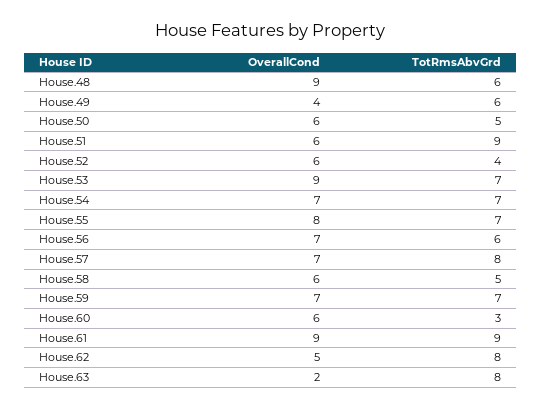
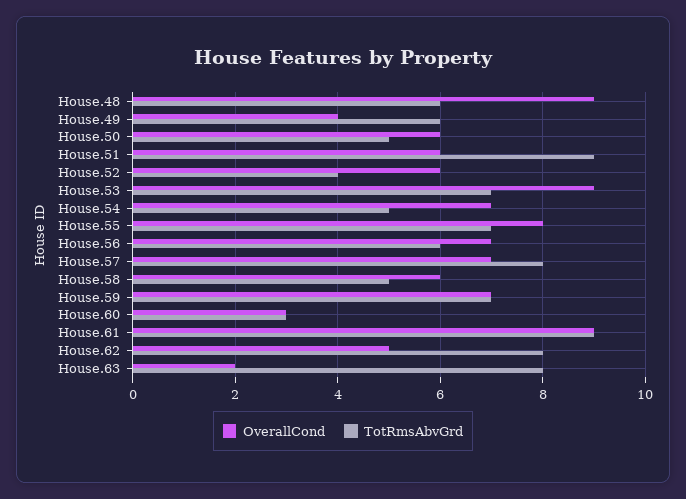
  {
    "OverallCond": {
      "House.48": 9,
      "House.49": 4,
      "House.50": 6,
      "House.51": 6,
      "House.52": 6,
      "House.53": 9,
      "House.54": 7,
      "House.55": 8,
      "House.56": 7,
      "House.57": 7,
      "House.58": 6,
      "House.59": 7,
-     "House.60": 6,
+     "House.60": 3,
      "House.61": 9,
      "House.62": 5,
      "House.63": 2
    },
    "TotRmsAbvGrd": {
      "House.48": 6,
      "House.49": 6,
      "House.50": 5,
      "House.51": 9,
      "House.52": 4,
      "House.53": 7,
-     "House.54": 7,
+     "House.54": 5,
      "House.55": 7,
      "House.56": 6,
      "House.57": 8,
      "House.58": 5,
      "House.59": 7,
      "House.60": 3,
      "House.61": 9,
      "House.62": 8,
      "House.63": 8
    }
  }

